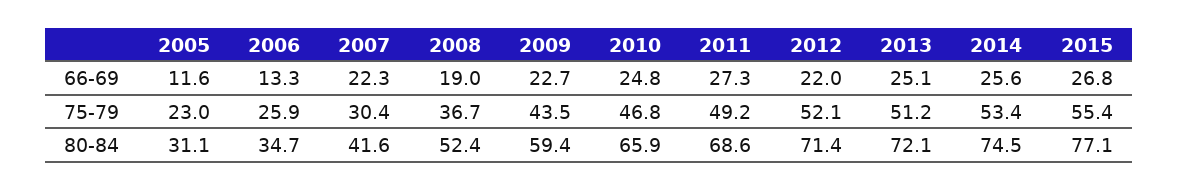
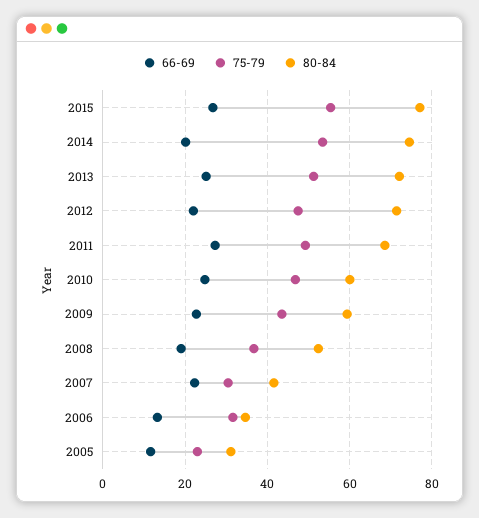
  {
    "66-69": {
      "2005": 11.6,
      "2006": 13.3,
      "2007": 22.3,
      "2008": 19,
      "2009": 22.7,
      "2010": 24.8,
      "2011": 27.3,
      "2012": 22,
      "2013": 25.1,
-     "2014": 25.6,
+     "2014": 20,
      "2015": 26.8
    },
    "75-79": {
      "2005": 23,
-     "2006": 25.9,
+     "2006": 32,
      "2007": 30.4,
      "2008": 36.7,
      "2009": 43.5,
      "2010": 46.8,
      "2011": 49.2,
-     "2012": 52.1,
+     "2012": 48,
      "2013": 51.2,
      "2014": 53.4,
      "2015": 55.4
    },
    "80-84": {
      "2005": 31.1,
      "2006": 34.7,
      "2007": 41.6,
      "2008": 52.4,
      "2009": 59.4,
-     "2010": 65.9,
+     "2010": 60,
      "2011": 68.6,
      "2012": 71.4,
      "2013": 72.1,
      "2014": 74.5,
      "2015": 77.1
    }
  }

